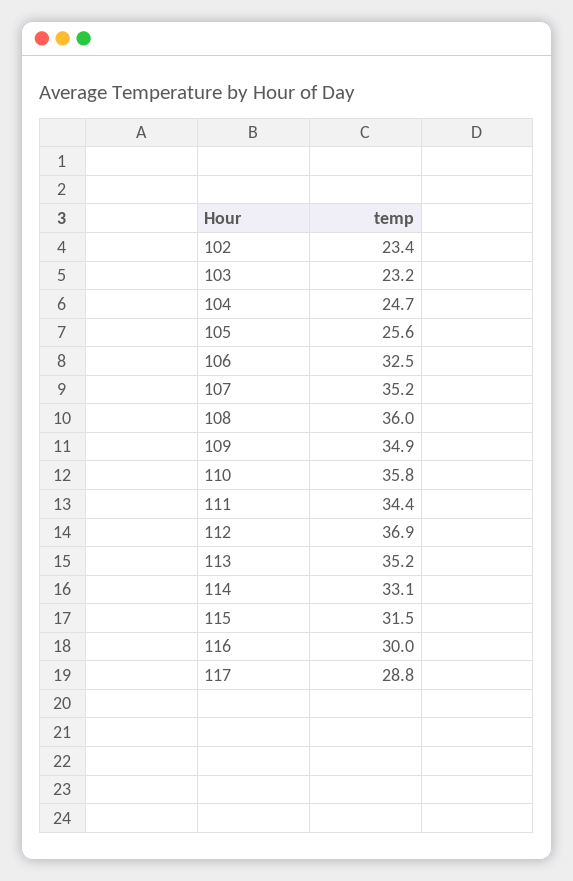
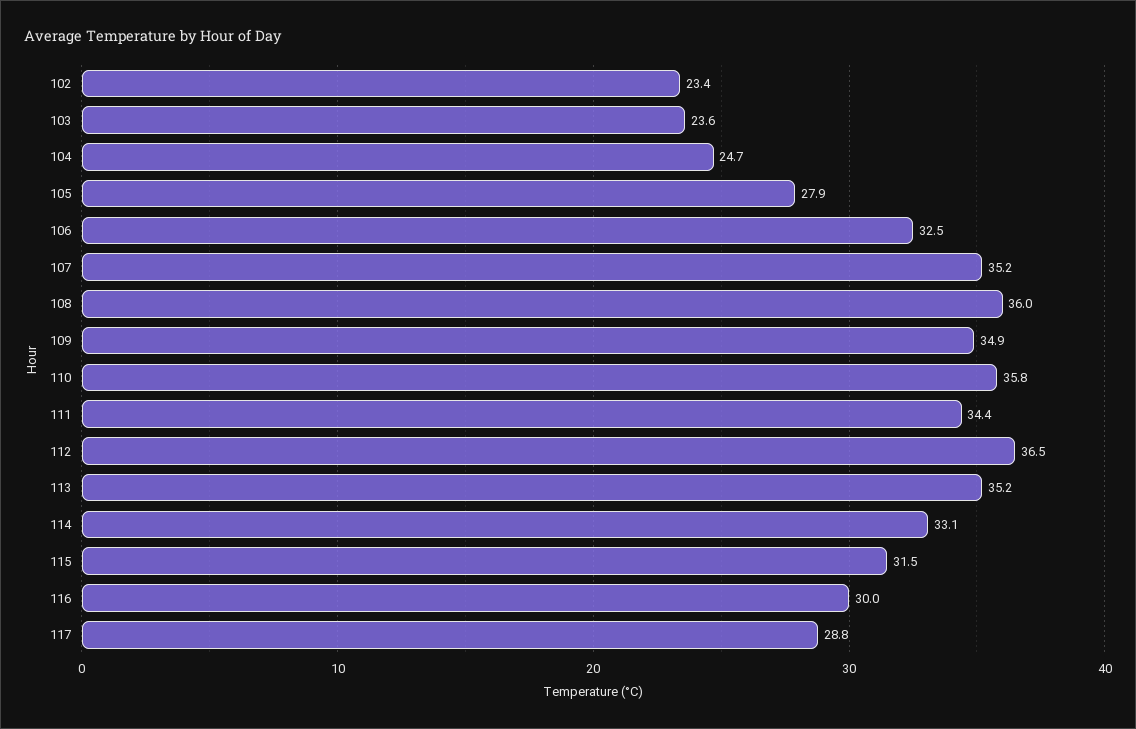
  {
    "102": 23.4,
-   "103": 23.2,
+   "103": 23.6,
    "104": 24.7,
-   "105": 25.6,
+   "105": 27.9,
    "106": 32.5,
    "107": 35.2,
    "108": 36,
    "109": 34.9,
    "110": 35.8,
    "111": 34.4,
-   "112": 36.9,
+   "112": 36.5,
    "113": 35.2,
    "114": 33.1,
    "115": 31.5,
    "116": 30,
    "117": 28.8
  }

